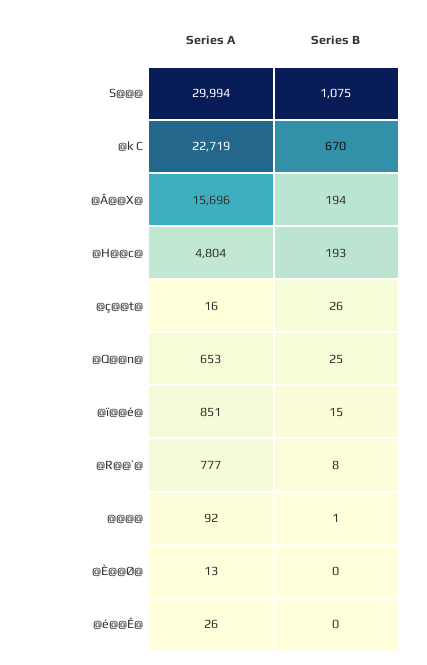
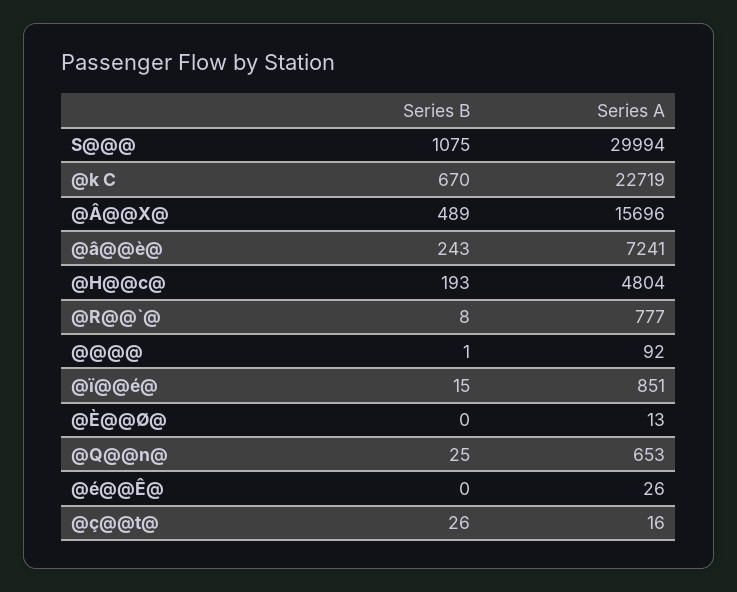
  {
    "Series A": {
      "S@@@": 29994,
      "@k C": 22719,
      "@Â@@X@": 15696,
      "@H@@c@": 4804,
      "@ç@@t@": 16,
      "@Q@@n@": 653,
      "@ï@@é@": 851,
      "@R@@`@": 777,
      "@@@@": 92,
      "@È@@Ø@": 13,
-     "@é@@Ê@": 26
+     "@é@@Ê@": 26,
+     "@â@@è@": 7241
    },
    "Series B": {
      "S@@@": 1075,
      "@k C": 670,
-     "@Â@@X@": 194,
+     "@Â@@X@": 489,
      "@H@@c@": 193,
      "@ç@@t@": 26,
      "@Q@@n@": 25,
      "@ï@@é@": 15,
      "@R@@`@": 8,
      "@@@@": 1,
      "@È@@Ø@": 0,
-     "@é@@Ê@": 0
+     "@é@@Ê@": 0,
+     "@â@@è@": 243
    }
  }

